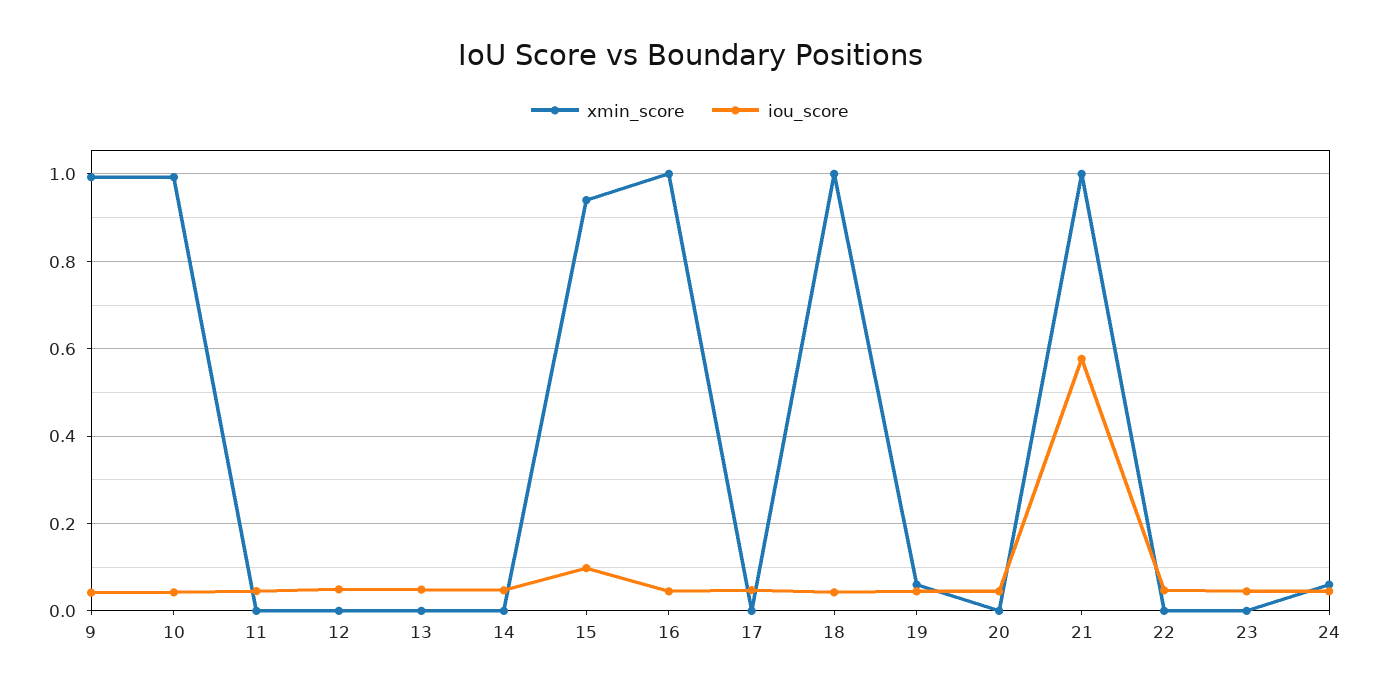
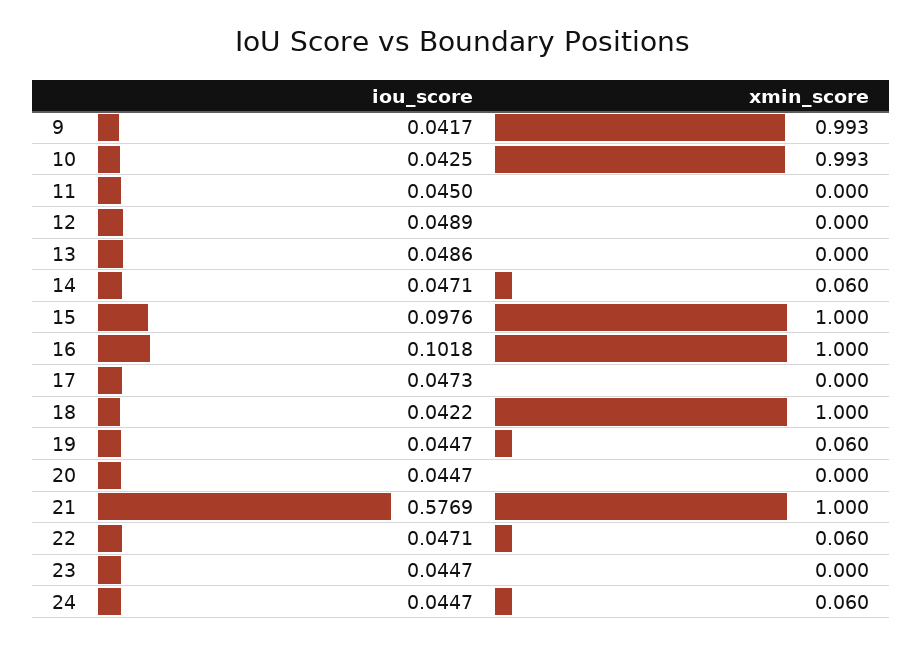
  {
    "xmin_score": {
      "9": 0.993,
      "10": 0.993,
      "11": 0,
      "12": 0,
      "13": 0,
-     "14": 0,
+     "14": 0.06,
-     "15": 0.94,
+     "15": 1,
      "16": 1,
      "17": 0,
      "18": 1,
      "19": 0.06,
      "20": 0,
      "21": 1,
-     "22": 0,
+     "22": 0.06,
      "23": 0,
      "24": 0.06
    },
    "iou_score": {
      "9": 0.0417,
      "10": 0.0425,
      "11": 0.045,
      "12": 0.0489,
      "13": 0.0486,
      "14": 0.0471,
      "15": 0.0976,
-     "16": 0.04,
+     "16": 0.1018,
      "17": 0.0473,
      "18": 0.0422,
      "19": 0.0447,
      "20": 0.0447,
      "21": 0.5769,
      "22": 0.0471,
      "23": 0.0447,
      "24": 0.0447
    }
  }

